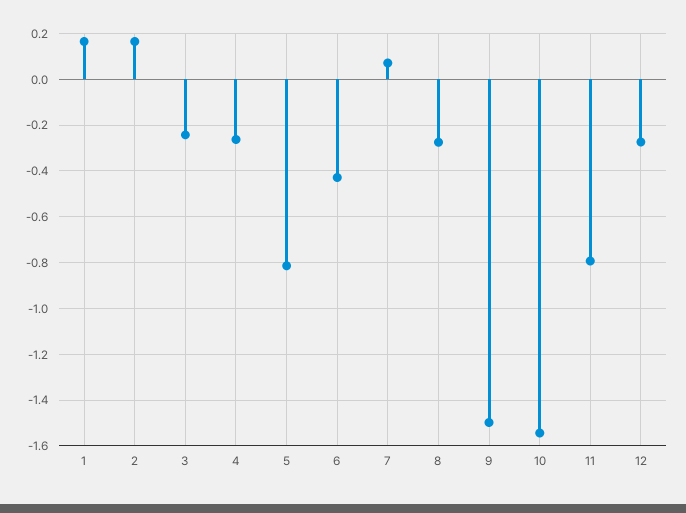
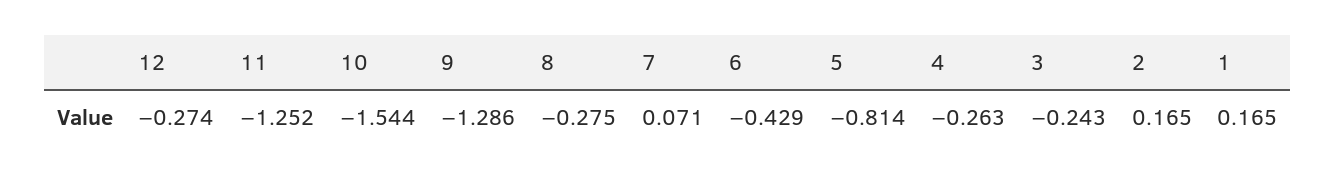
  {
    "1": 0.165,
    "2": 0.165,
    "3": -0.243,
    "4": -0.263,
    "5": -0.814,
    "6": -0.429,
    "7": 0.071,
    "8": -0.275,
-   "9": -1.5,
+   "9": -1.286,
    "10": -1.544,
-   "11": -0.8,
+   "11": -1.252,
    "12": -0.274
  }

